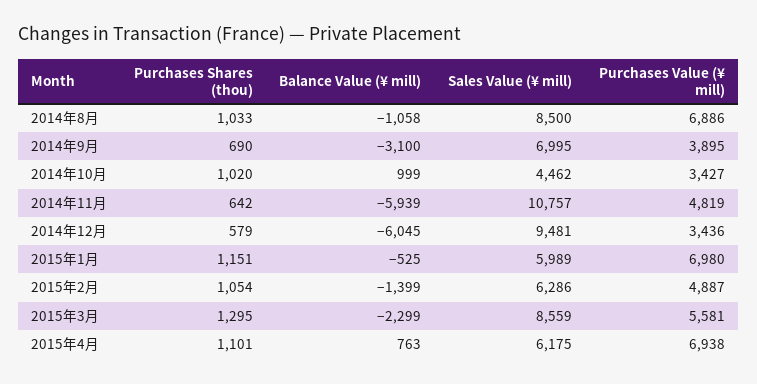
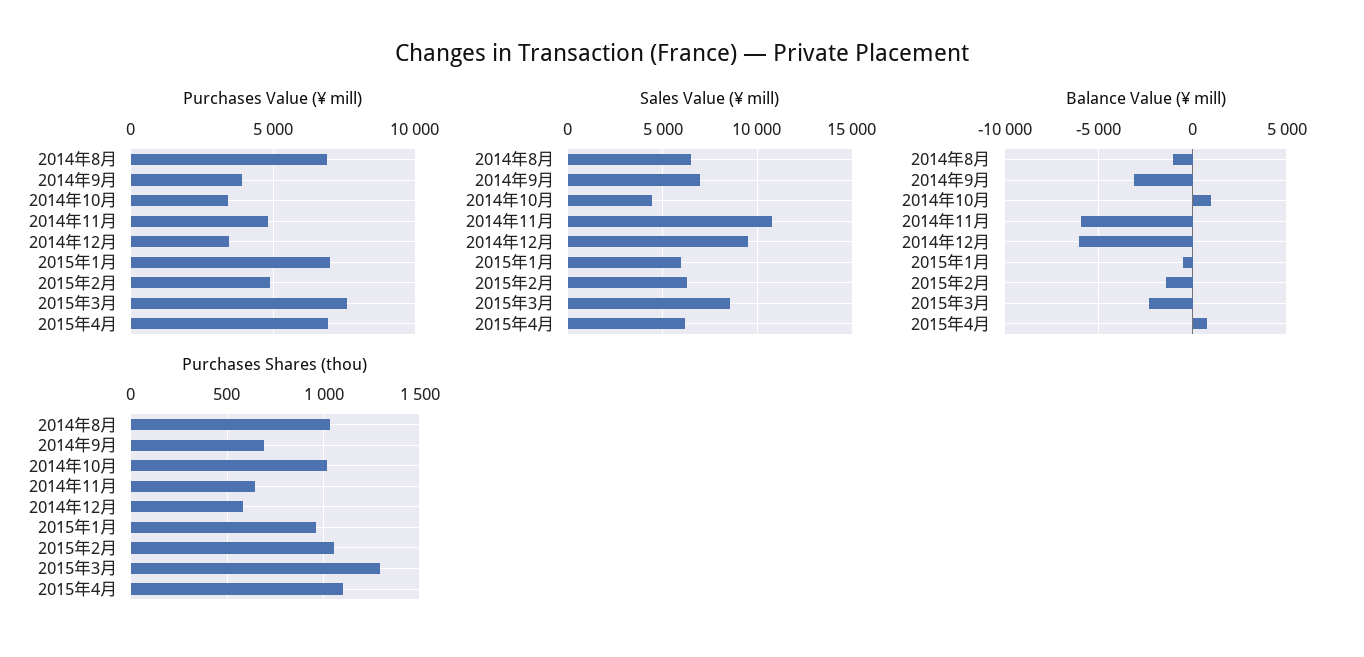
  {
    "Purchases Shares (thou)": {
      "2014年8月": 1033,
      "2014年9月": 690,
      "2014年10月": 1020,
      "2014年11月": 642,
      "2014年12月": 579,
-     "2015年1月": 1151,
+     "2015年1月": 950,
      "2015年2月": 1054,
      "2015年3月": 1295,
      "2015年4月": 1101
    },
    "Balance Value (¥ mill)": {
      "2014年8月": -1058,
      "2014年9月": -3100,
      "2014年10月": 999,
      "2014年11月": -5939,
      "2014年12月": -6045,
      "2015年1月": -525,
      "2015年2月": -1399,
      "2015年3月": -2299,
      "2015年4月": 763
    },
    "Sales Value (¥ mill)": {
-     "2014年8月": 8500,
+     "2014年8月": 6500,
      "2014年9月": 6995,
      "2014年10月": 4462,
      "2014年11月": 10757,
      "2014年12月": 9481,
      "2015年1月": 5989,
      "2015年2月": 6286,
      "2015年3月": 8559,
      "2015年4月": 6175
    },
    "Purchases Value (¥ mill)": {
      "2014年8月": 6886,
      "2014年9月": 3895,
      "2014年10月": 3427,
      "2014年11月": 4819,
      "2014年12月": 3436,
      "2015年1月": 6980,
      "2015年2月": 4887,
-     "2015年3月": 5581,
+     "2015年3月": 7500,
      "2015年4月": 6938
    }
  }

